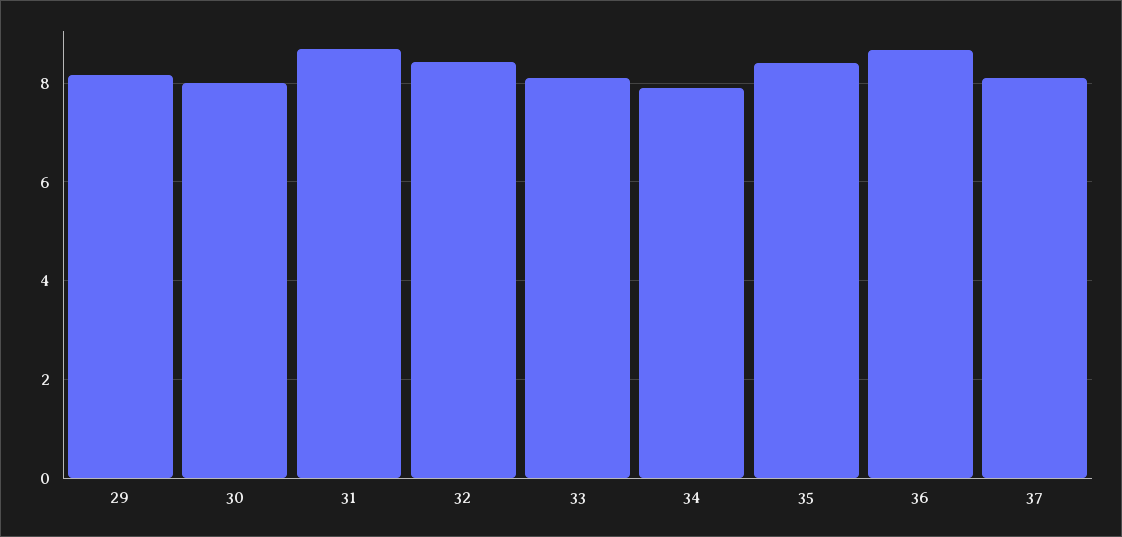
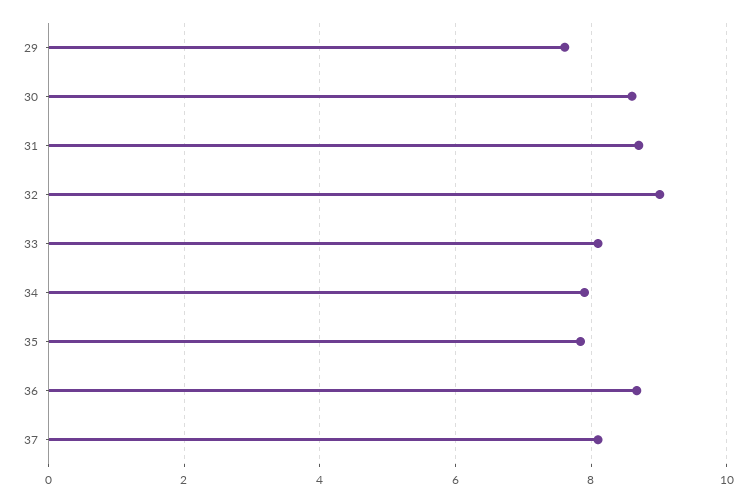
  {
-   "29": 8.2,
+   "29": 7.6,
-   "30": 8,
+   "30": 8.6,
    "31": 8.8,
-   "32": 8.4,
+   "32": 9,
    "33": 8.2,
    "34": 8,
-   "35": 8.4,
+   "35": 7.8,
    "36": 8.6,
    "37": 8.2
  }

